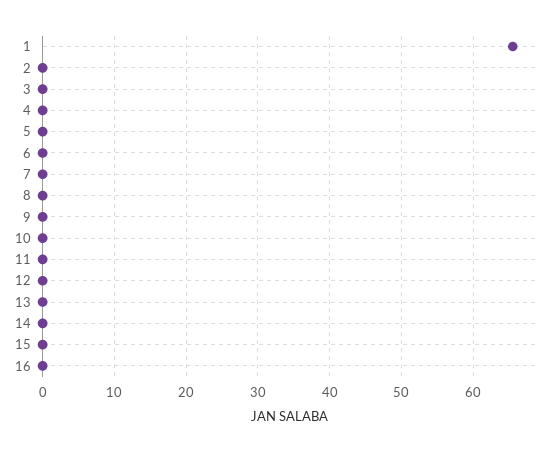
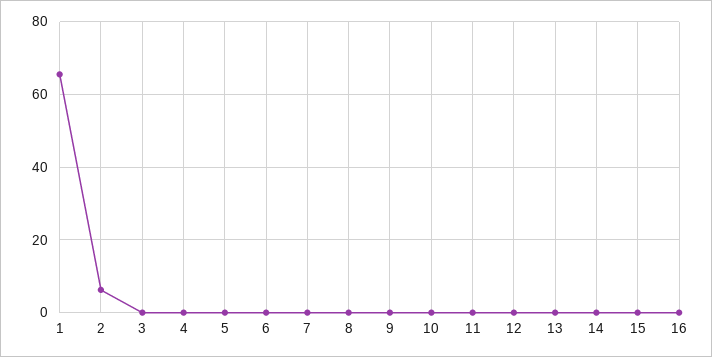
  {
    "1": 66,
-   "2": 0,
+   "2": 6,
    "3": 0,
    "4": 0,
    "5": 0,
    "6": 0,
    "7": 0,
    "8": 0,
    "9": 0,
    "10": 0,
    "11": 0,
    "12": 0,
    "13": 0,
    "14": 0,
    "15": 0,
    "16": 0
  }

